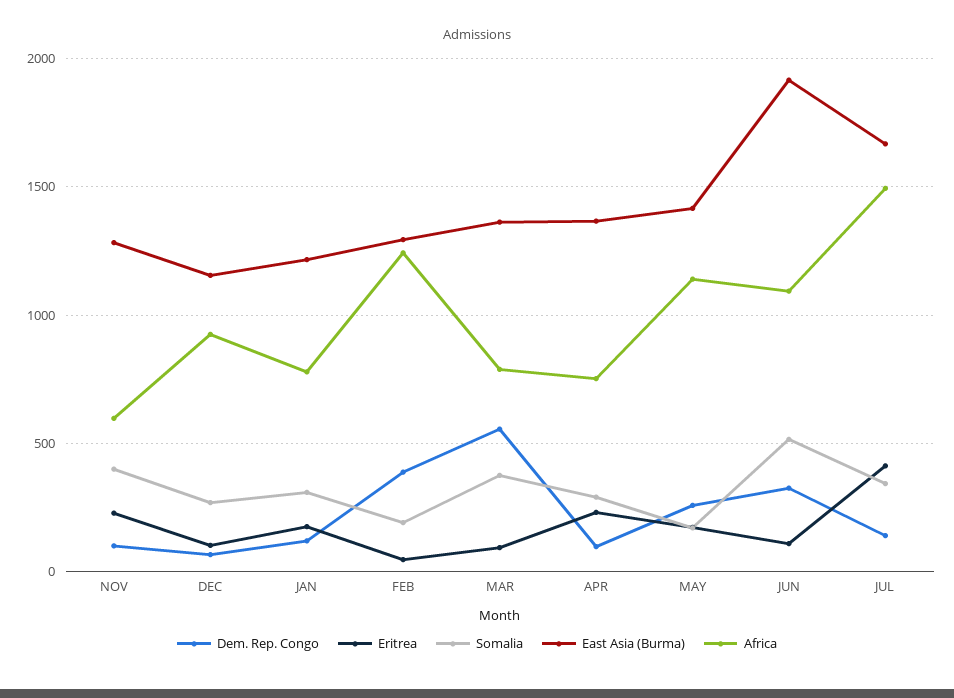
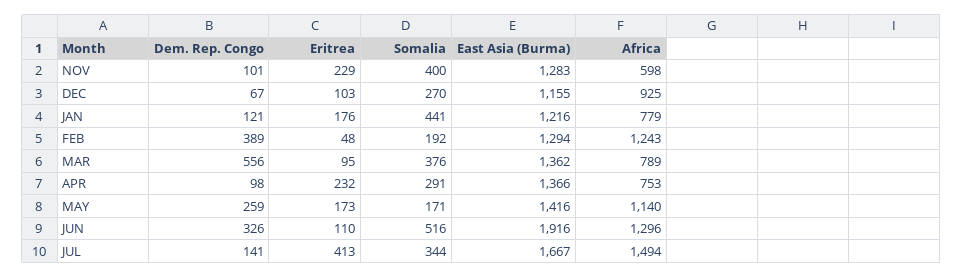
  {
    "Dem. Rep. Congo": {
      "NOV": 101,
      "DEC": 67,
      "JAN": 121,
      "FEB": 389,
      "MAR": 556,
      "APR": 98,
      "MAY": 259,
      "JUN": 326,
      "JUL": 141
    },
    "Eritrea": {
      "NOV": 229,
      "DEC": 103,
      "JAN": 176,
      "FEB": 48,
      "MAR": 95,
      "APR": 232,
      "MAY": 173,
      "JUN": 110,
      "JUL": 413
    },
    "Somalia": {
      "NOV": 400,
      "DEC": 270,
-     "JAN": 300,
+     "JAN": 441,
      "FEB": 192,
      "MAR": 376,
      "APR": 291,
      "MAY": 171,
      "JUN": 516,
      "JUL": 344
    },
    "East Asia (Burma)": {
      "NOV": 1283,
      "DEC": 1155,
      "JAN": 1216,
      "FEB": 1294,
      "MAR": 1362,
      "APR": 1366,
      "MAY": 1416,
      "JUN": 1916,
      "JUL": 1667
    },
    "Africa": {
      "NOV": 598,
      "DEC": 925,
      "JAN": 779,
      "FEB": 1243,
      "MAR": 789,
      "APR": 753,
      "MAY": 1140,
-     "JUN": 1100,
+     "JUN": 1296,
      "JUL": 1494
    }
  }

